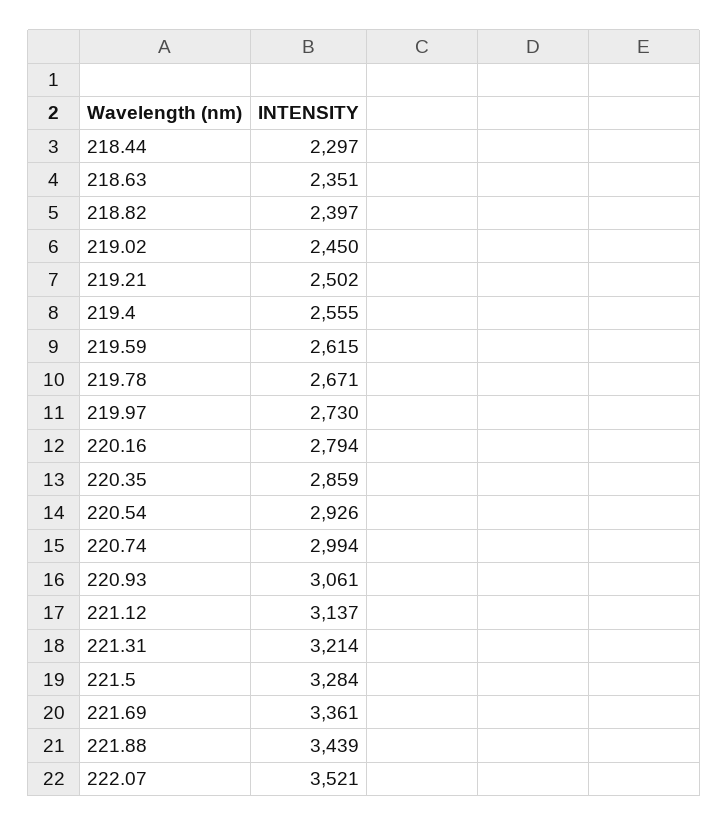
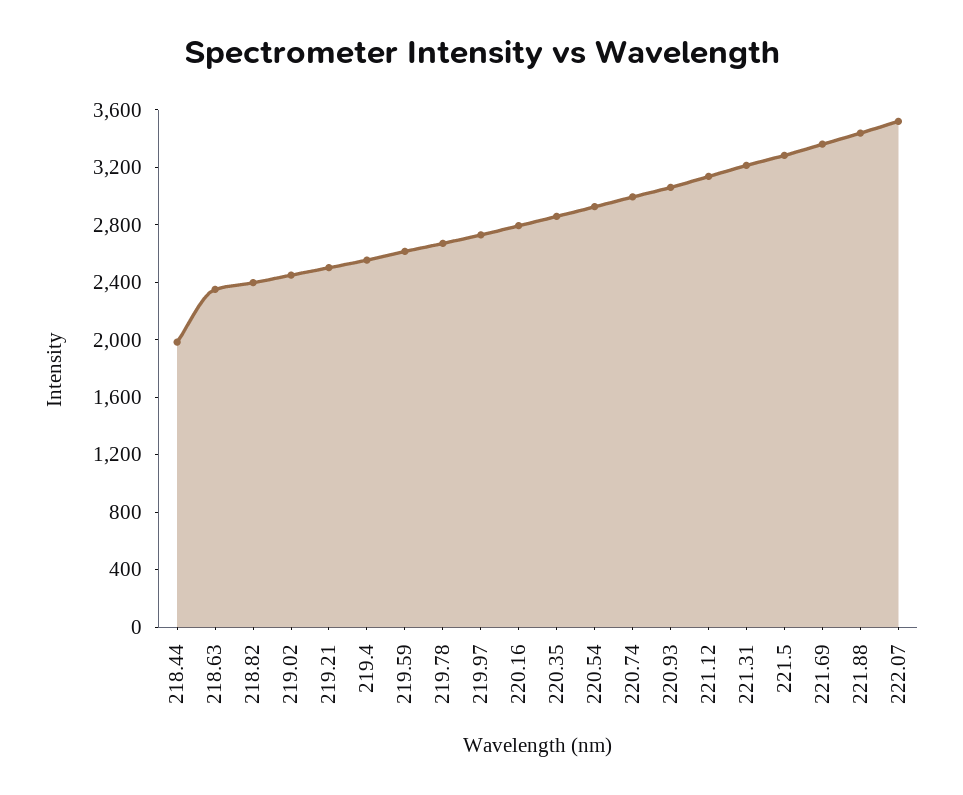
  {
-   "218.44": 2297,
+   "218.44": 2000,
    "218.63": 2351,
    "218.82": 2397,
    "219.02": 2450,
    "219.21": 2502,
    "219.4": 2555,
    "219.59": 2615,
    "219.78": 2671,
    "219.97": 2730,
    "220.16": 2794,
    "220.35": 2859,
    "220.54": 2926,
    "220.74": 2994,
    "220.93": 3061,
    "221.12": 3137,
    "221.31": 3214,
    "221.5": 3284,
    "221.69": 3361,
    "221.88": 3439,
    "222.07": 3521
  }

